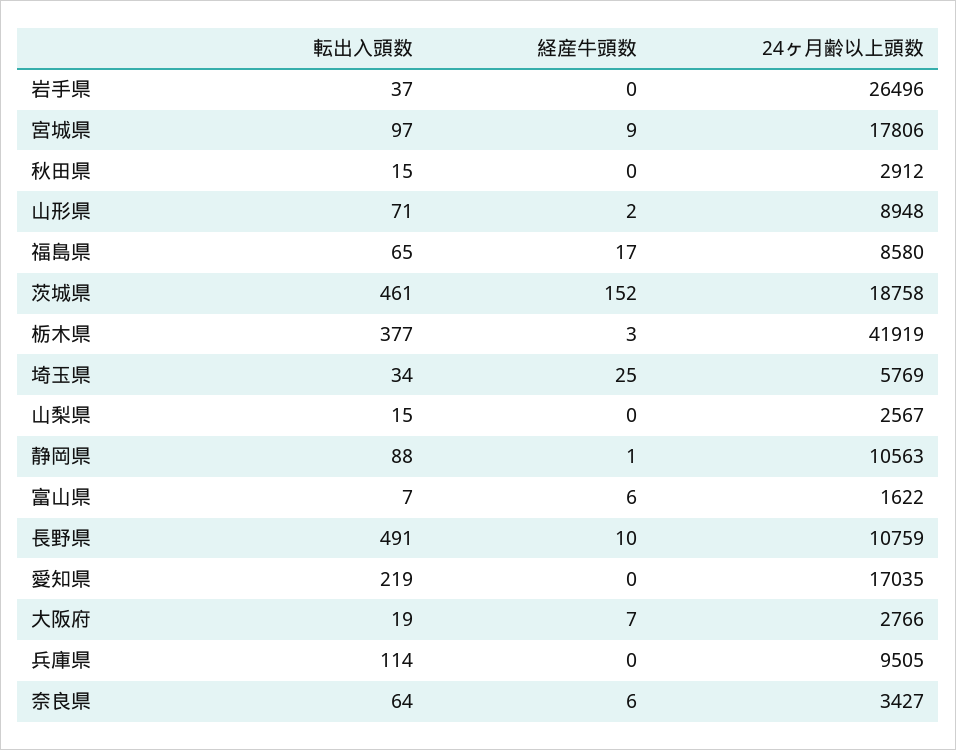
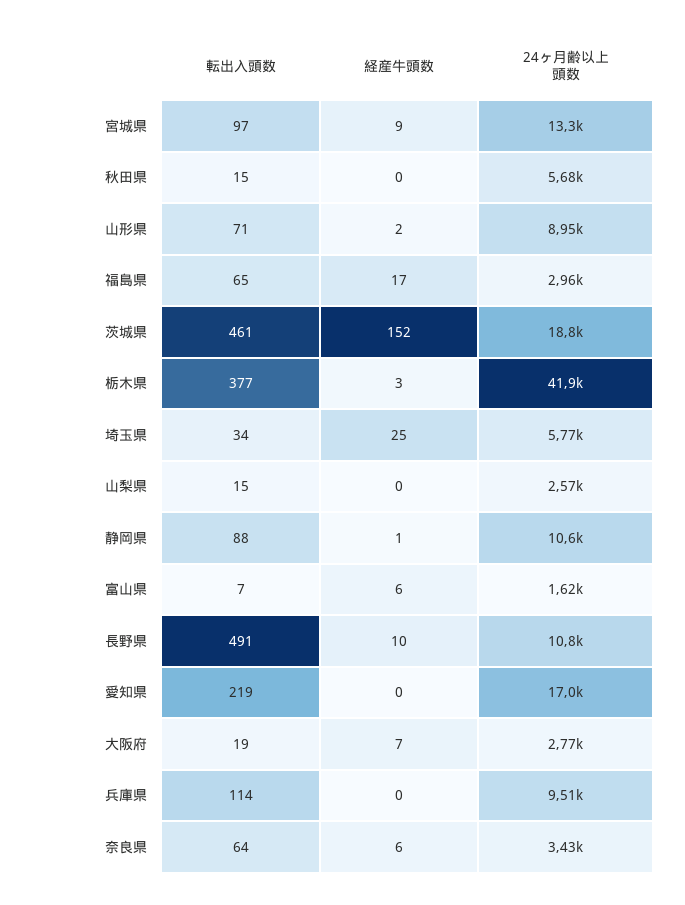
  {
    "転出入頭数": {
-     "岩手県": 37,
      "宮城県": 97,
      "秋田県": 15,
      "山形県": 71,
      "福島県": 65,
      "茨城県": 461,
      "栃木県": 377,
      "埼玉県": 34,
      "山梨県": 15,
      "静岡県": 88,
      "富山県": 7,
      "長野県": 491,
      "愛知県": 219,
      "大阪府": 19,
      "兵庫県": 114,
      "奈良県": 64
    },
    "経産牛頭数": {
-     "岩手県": 0,
      "宮城県": 9,
      "秋田県": 0,
      "山形県": 2,
      "福島県": 17,
      "茨城県": 152,
      "栃木県": 3,
      "埼玉県": 25,
      "山梨県": 0,
      "静岡県": 1,
      "富山県": 6,
      "長野県": 10,
      "愛知県": 0,
      "大阪府": 7,
      "兵庫県": 0,
      "奈良県": 6
    },
    "24ヶ月齢以上頭数": {
-     "岩手県": 26496,
-     "宮城県": 17806,
+     "宮城県": 13300,
-     "秋田県": 2912,
+     "秋田県": 5680,
      "山形県": 8948,
-     "福島県": 8580,
+     "福島県": 2960,
      "茨城県": 18758,
      "栃木県": 41919,
      "埼玉県": 5769,
      "山梨県": 2567,
      "静岡県": 10563,
      "富山県": 1622,
      "長野県": 10759,
      "愛知県": 17035,
      "大阪府": 2766,
      "兵庫県": 9505,
      "奈良県": 3427
    }
  }

